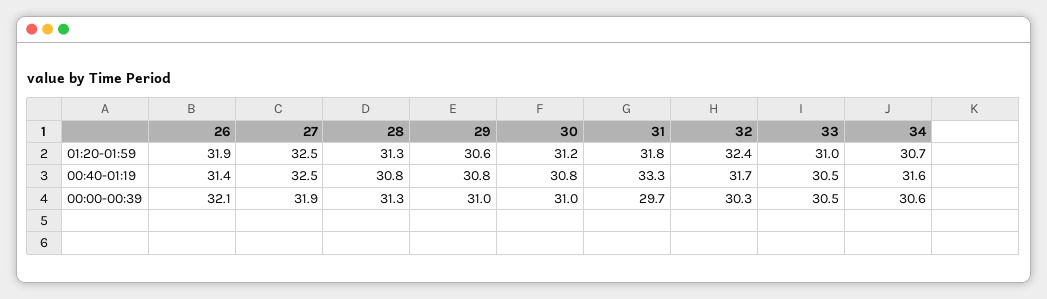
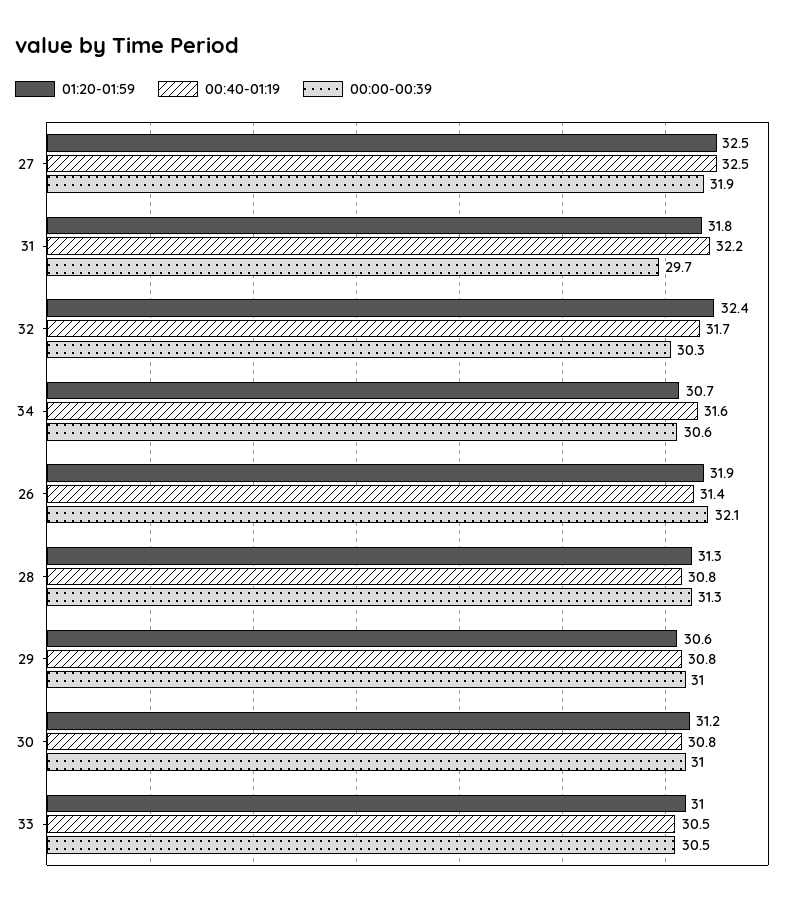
  {
    "01:20-01:59": {
      "26": 31.9,
      "27": 32.5,
      "28": 31.3,
      "29": 30.6,
      "30": 31.2,
      "31": 31.8,
      "32": 32.4,
      "33": 31,
      "34": 30.7
    },
    "00:40-01:19": {
      "26": 31.4,
      "27": 32.5,
      "28": 30.8,
      "29": 30.8,
      "30": 30.8,
-     "31": 33.3,
+     "31": 32.2,
      "32": 31.7,
      "33": 30.5,
      "34": 31.6
    },
    "00:00-00:39": {
      "26": 32.1,
      "27": 31.9,
      "28": 31.3,
      "29": 31,
      "30": 31,
      "31": 29.7,
      "32": 30.3,
      "33": 30.5,
      "34": 30.6
    }
  }

